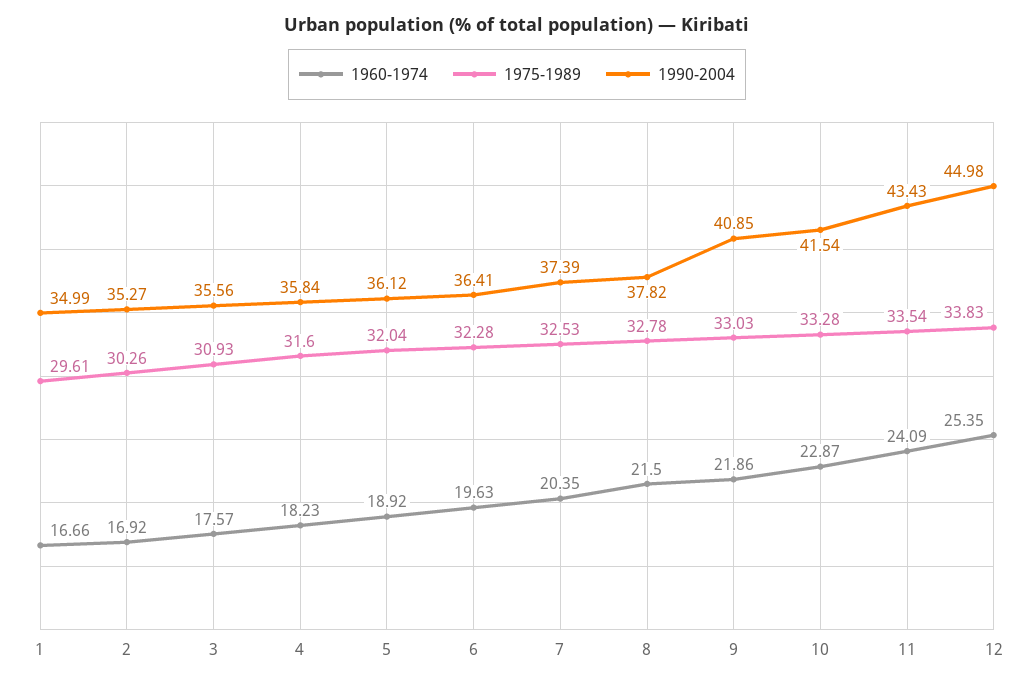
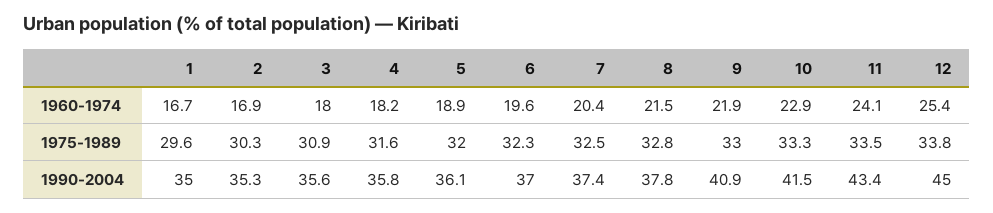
  {
    "1960-1974": {
      "1": 16.66,
      "2": 16.92,
-     "3": 17.57,
+     "3": 18,
      "4": 18.23,
      "5": 18.92,
      "6": 19.63,
      "7": 20.35,
      "8": 21.5,
      "9": 21.86,
      "10": 22.87,
      "11": 24.09,
      "12": 25.35
    },
    "1975-1989": {
      "1": 29.61,
      "2": 30.26,
      "3": 30.93,
      "4": 31.6,
      "5": 32.04,
      "6": 32.28,
      "7": 32.53,
      "8": 32.78,
      "9": 33.03,
      "10": 33.28,
      "11": 33.54,
      "12": 33.83
    },
    "1990-2004": {
      "1": 34.99,
      "2": 35.27,
      "3": 35.56,
      "4": 35.84,
      "5": 36.12,
-     "6": 36.41,
+     "6": 37,
      "7": 37.39,
      "8": 37.82,
      "9": 40.85,
      "10": 41.54,
      "11": 43.43,
      "12": 44.98
    }
  }

